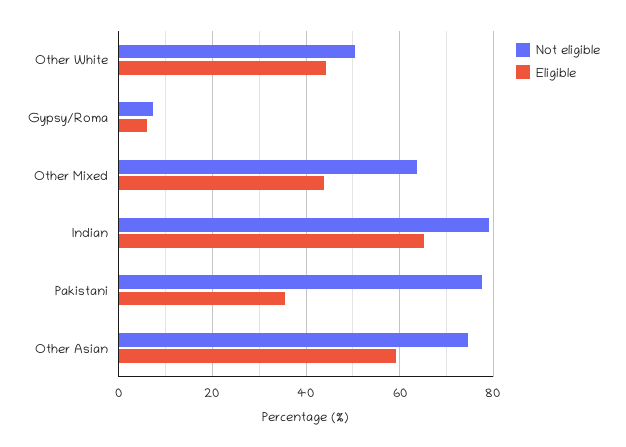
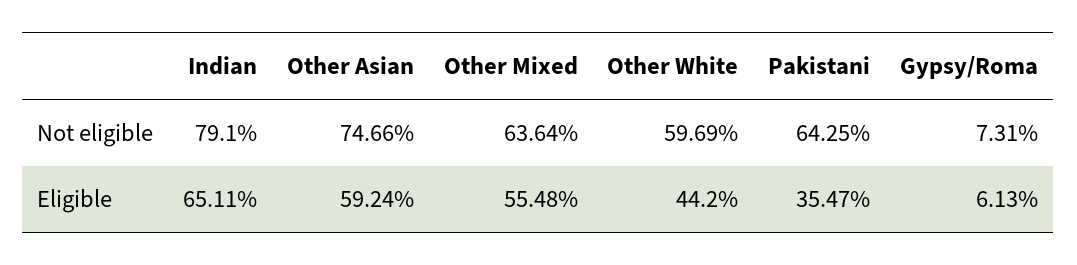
  {
    "Not eligible": {
-     "Other White": 50,
+     "Other White": 59.69,
      "Gypsy/Roma": 7.31,
      "Other Mixed": 63.64,
      "Indian": 79.1,
-     "Pakistani": 78,
+     "Pakistani": 64.25,
      "Other Asian": 74.66
    },
    "Eligible": {
      "Other White": 44.2,
      "Gypsy/Roma": 6.13,
-     "Other Mixed": 44,
+     "Other Mixed": 55.48,
      "Indian": 65.11,
      "Pakistani": 35.47,
      "Other Asian": 59.24
    }
  }

